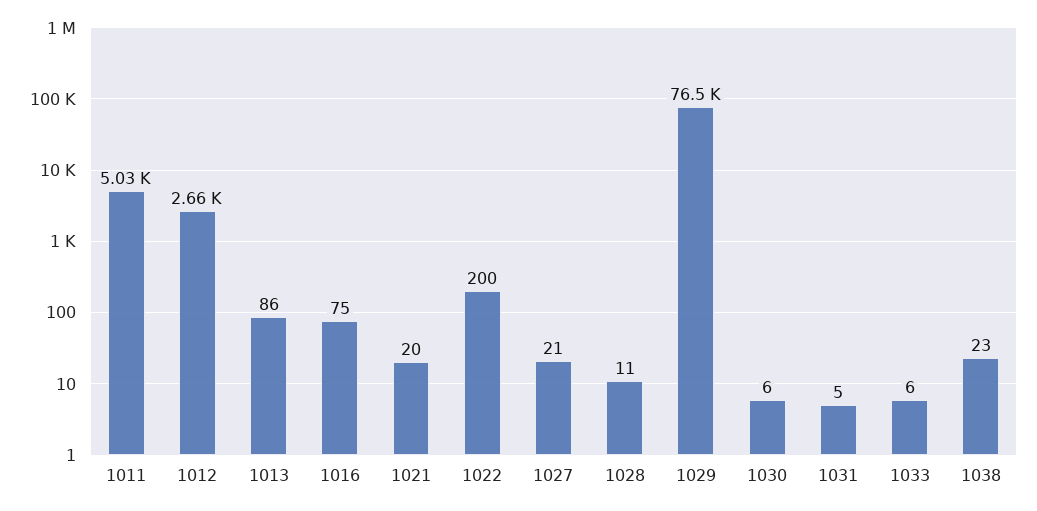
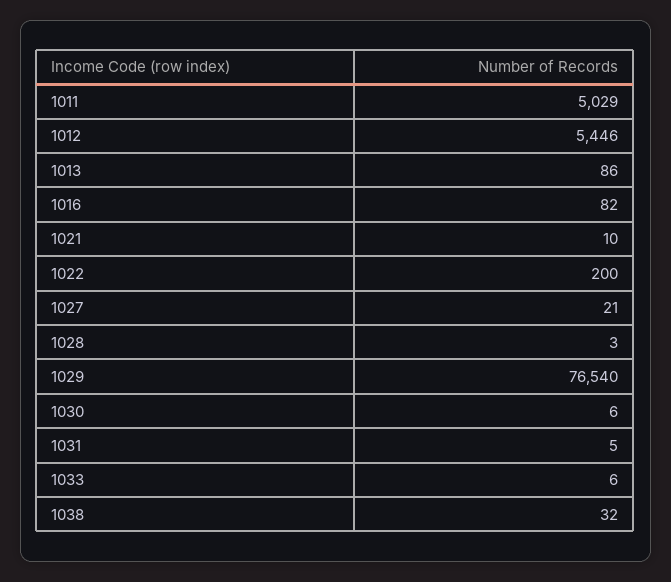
  {
    "1011": 5029,
-   "1012": 2660,
+   "1012": 5446,
    "1013": 86,
-   "1016": 75,
+   "1016": 82,
-   "1021": 20,
+   "1021": 10,
    "1022": 200,
    "1027": 21,
-   "1028": 11,
+   "1028": 3,
    "1029": 76540,
    "1030": 6,
    "1031": 5,
    "1033": 6,
-   "1038": 23
+   "1038": 32
  }

